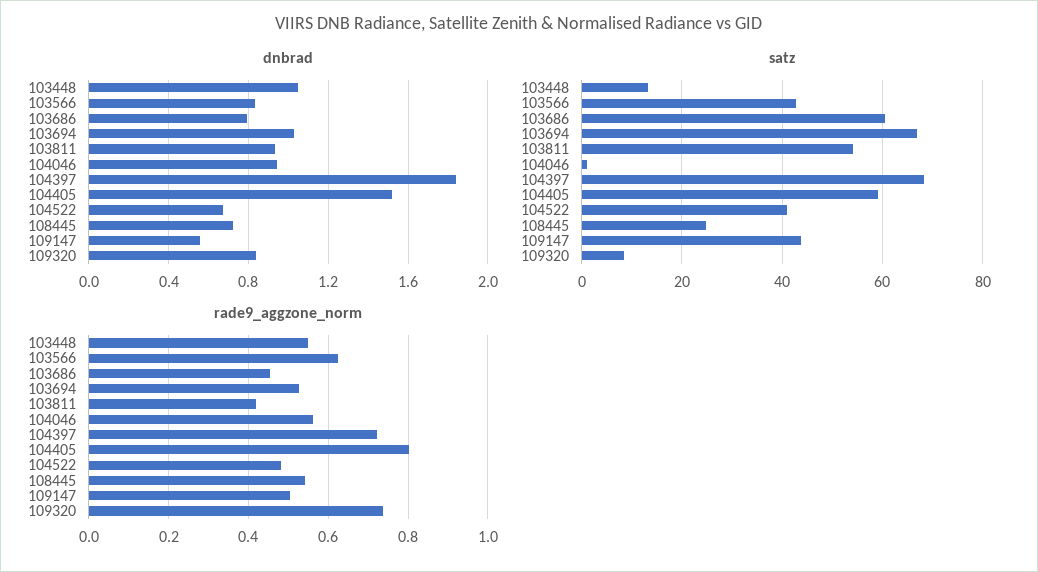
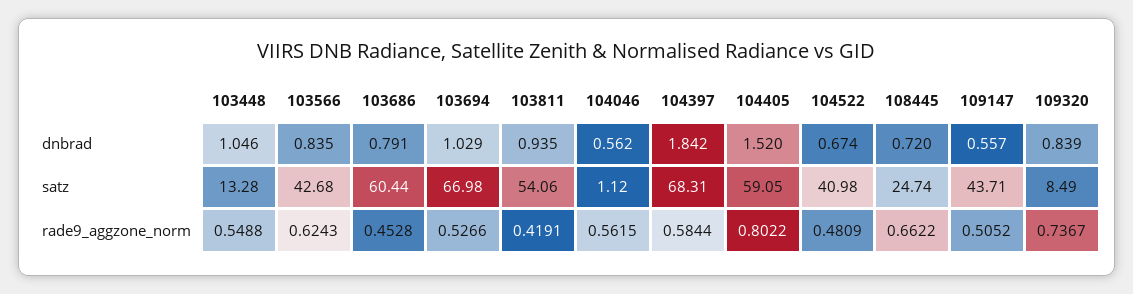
  {
    "dnbrad": {
      "103448": 1.046,
      "103566": 0.835,
      "103686": 0.791,
      "103694": 1.029,
      "103811": 0.935,
-     "104046": 0.95,
+     "104046": 0.562,
      "104397": 1.842,
      "104405": 1.52,
      "104522": 0.674,
      "108445": 0.72,
      "109147": 0.557,
      "109320": 0.839
    },
    "satz": {
      "103448": 13.28,
      "103566": 42.68,
      "103686": 60.44,
      "103694": 66.98,
      "103811": 54.06,
      "104046": 1.12,
      "104397": 68.31,
      "104405": 59.05,
      "104522": 40.98,
      "108445": 24.74,
      "109147": 43.71,
      "109320": 8.49
    },
    "rade9_aggzone_norm": {
      "103448": 0.5488,
      "103566": 0.6243,
      "103686": 0.4528,
      "103694": 0.5266,
      "103811": 0.4191,
      "104046": 0.5615,
-     "104397": 0.72,
+     "104397": 0.5844,
      "104405": 0.8022,
      "104522": 0.4809,
-     "108445": 0.54,
+     "108445": 0.6622,
      "109147": 0.5052,
      "109320": 0.7367
    }
  }

